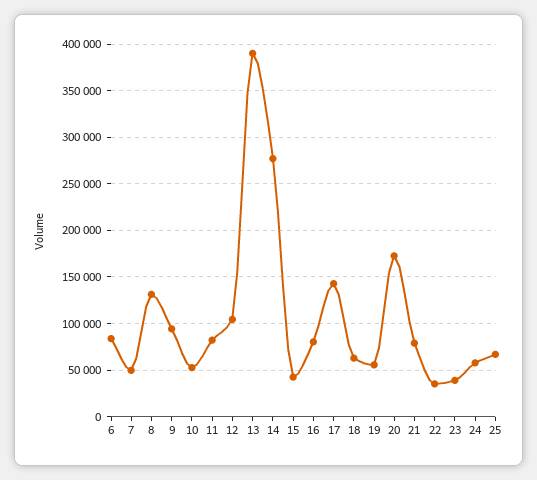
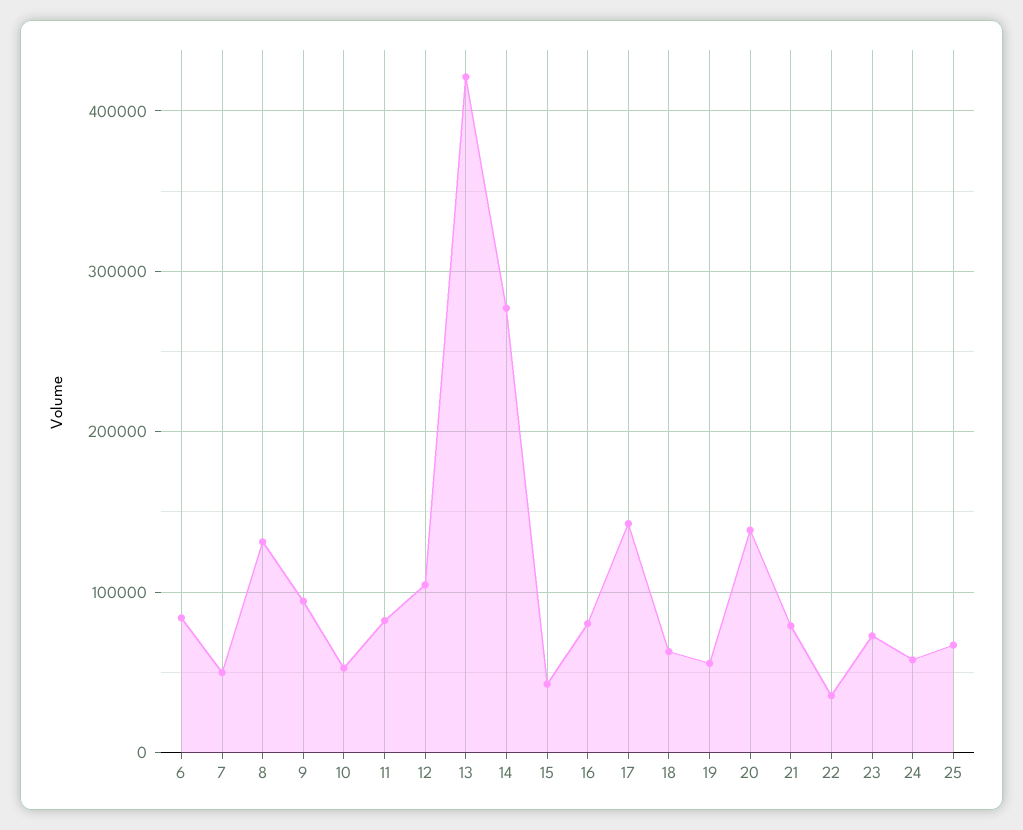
  {
    "6": 80000,
    "7": 50000,
    "8": 130000,
    "9": 90000,
    "10": 50000,
    "11": 80000,
    "12": 100000,
-   "13": 390000,
+   "13": 420000,
    "14": 280000,
    "15": 40000,
    "16": 80000,
    "17": 140000,
    "18": 60000,
    "19": 60000,
-   "20": 170000,
+   "20": 140000,
    "21": 80000,
    "22": 40000,
-   "23": 40000,
+   "23": 70000,
    "24": 60000,
    "25": 70000
  }

